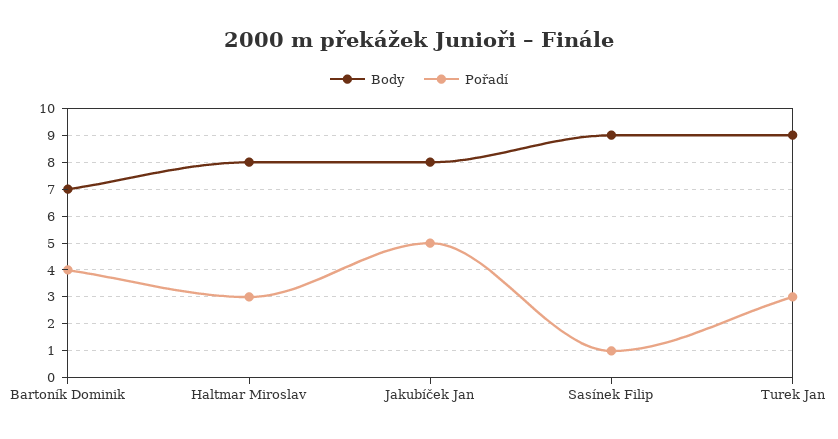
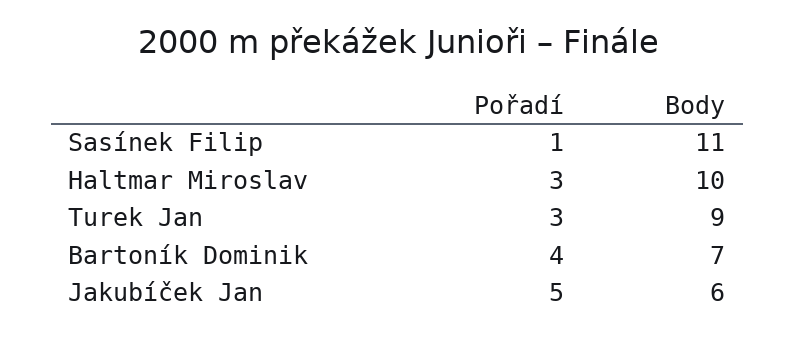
  {
    "Body": {
      "Bartoník Dominik": 7,
-     "Haltmar Miroslav": 8,
+     "Haltmar Miroslav": 10,
-     "Jakubíček Jan": 8,
+     "Jakubíček Jan": 6,
-     "Sasínek Filip": 9,
+     "Sasínek Filip": 11,
      "Turek Jan": 9
    },
    "Pořadí": {
      "Bartoník Dominik": 4,
      "Haltmar Miroslav": 3,
      "Jakubíček Jan": 5,
      "Sasínek Filip": 1,
      "Turek Jan": 3
    }
  }

